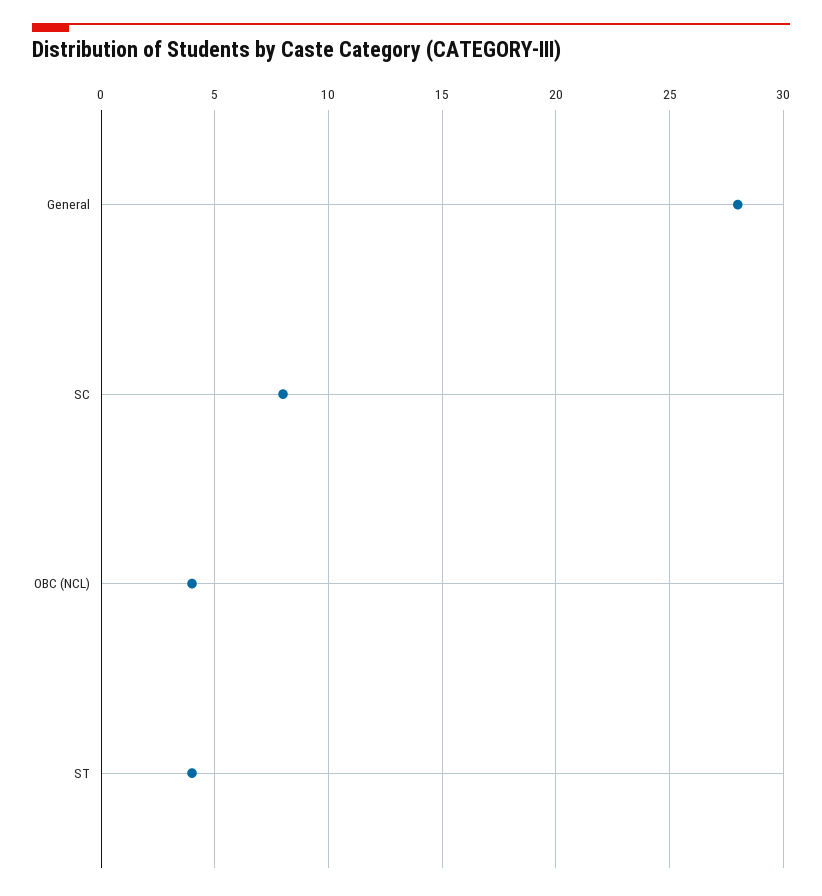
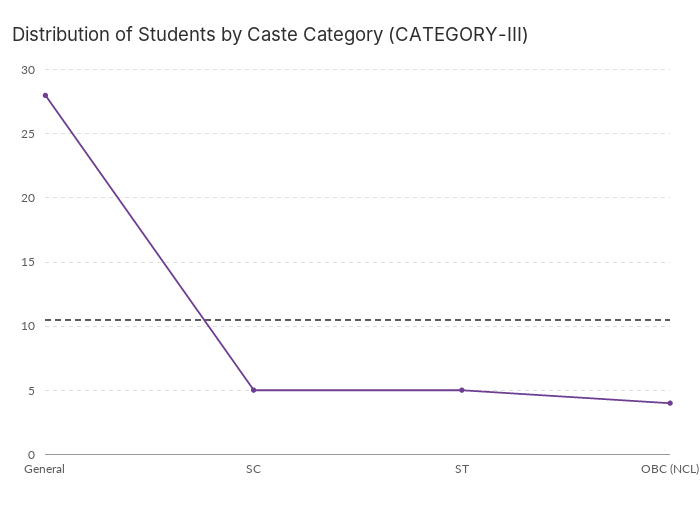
  {
    "General": 28,
-   "SC": 8,
+   "SC": 5,
    "OBC (NCL)": 4,
-   "ST": 4
+   "ST": 5
  }

